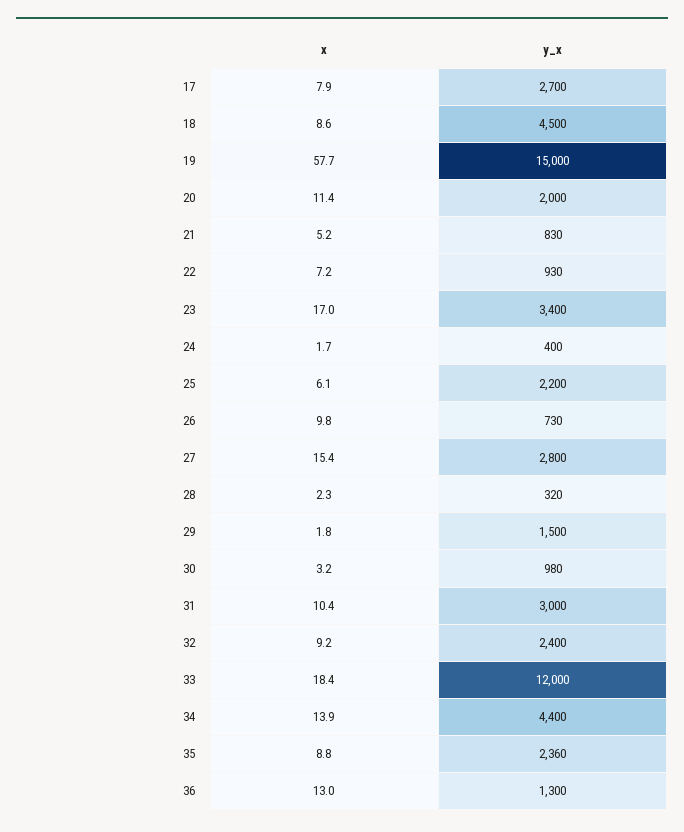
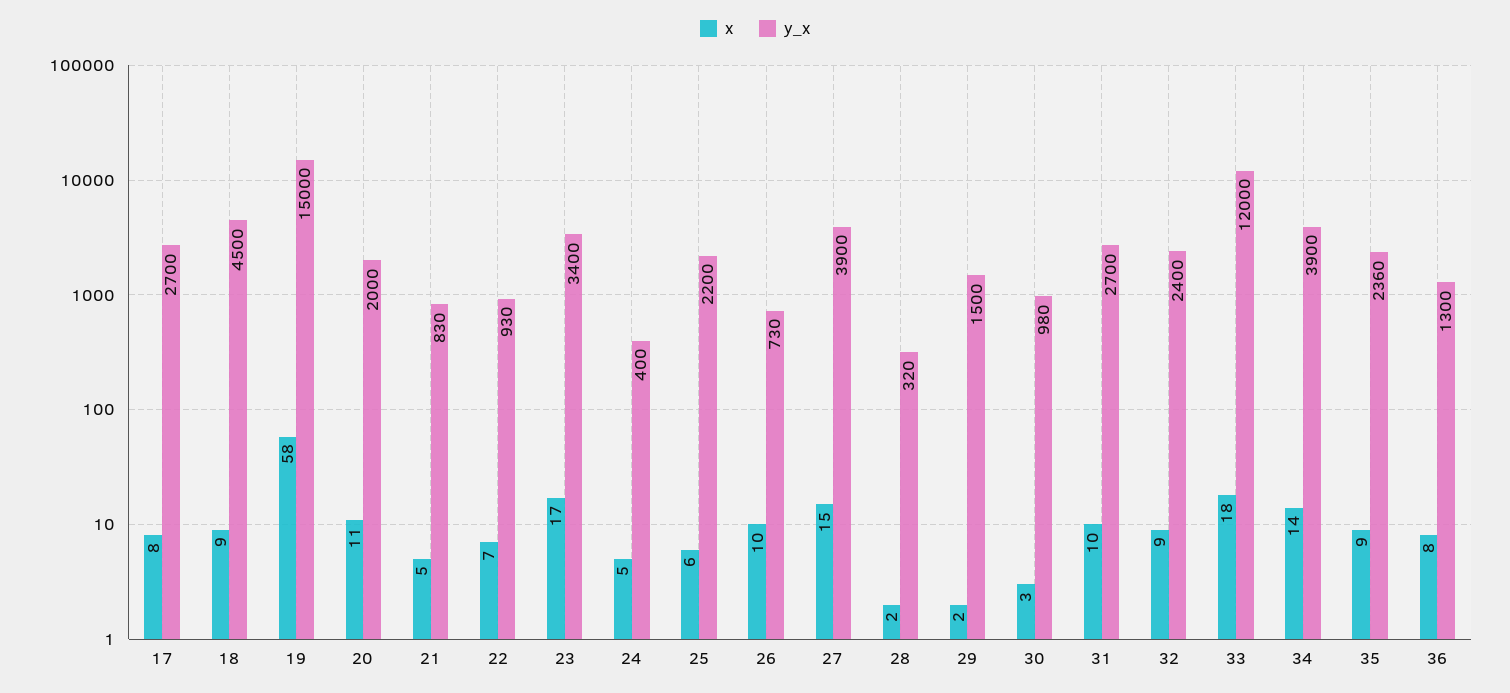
  {
    "x": {
      "17": 7.9,
      "18": 8.6,
      "19": 57.7,
      "20": 11.4,
      "21": 5.2,
      "22": 7.2,
      "23": 17,
-     "24": 1.7,
+     "24": 5,
      "25": 6.1,
      "26": 9.8,
      "27": 15.4,
      "28": 2.3,
      "29": 1.8,
      "30": 3.2,
      "31": 10.4,
      "32": 9.2,
      "33": 18.4,
      "34": 13.9,
      "35": 8.8,
-     "36": 13
+     "36": 8
    },
    "y_x": {
      "17": 2700,
      "18": 4500,
      "19": 15000,
      "20": 2000,
      "21": 830,
      "22": 930,
      "23": 3400,
      "24": 400,
      "25": 2200,
      "26": 730,
-     "27": 2800,
+     "27": 3900,
      "28": 320,
      "29": 1500,
      "30": 980,
-     "31": 3000,
+     "31": 2700,
      "32": 2400,
      "33": 12000,
-     "34": 4400,
+     "34": 3900,
      "35": 2360,
      "36": 1300
    }
  }

